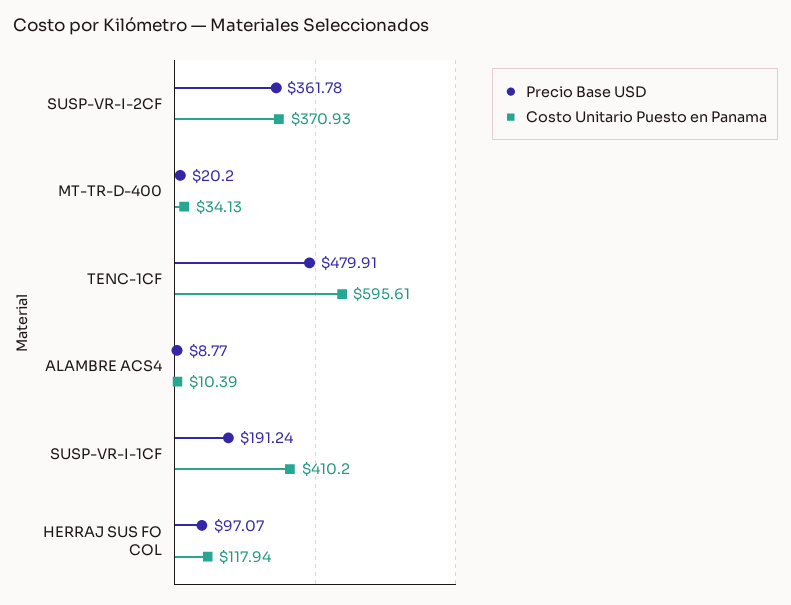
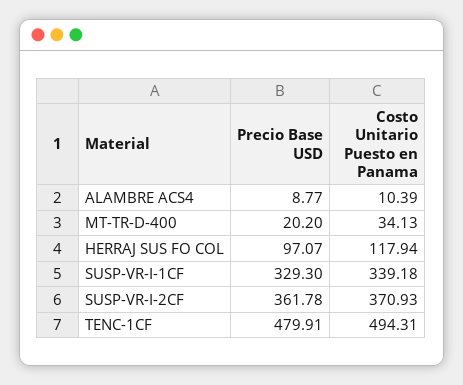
  {
    "Precio Base USD": {
      "SUSP-VR-I-2CF": 361.78,
      "MT-TR-D-400": 20.2,
      "TENC-1CF": 479.91,
      "ALAMBRE ACS4": 8.77,
-     "SUSP-VR-I-1CF": 191.24,
+     "SUSP-VR-I-1CF": 329.3,
      "HERRAJ SUS FO COL": 97.07
    },
    "Costo Unitario Puesto en Panama": {
      "SUSP-VR-I-2CF": 370.93,
      "MT-TR-D-400": 34.13,
-     "TENC-1CF": 595.61,
+     "TENC-1CF": 494.31,
      "ALAMBRE ACS4": 10.39,
-     "SUSP-VR-I-1CF": 410.2,
+     "SUSP-VR-I-1CF": 339.18,
      "HERRAJ SUS FO COL": 117.94
    }
  }

